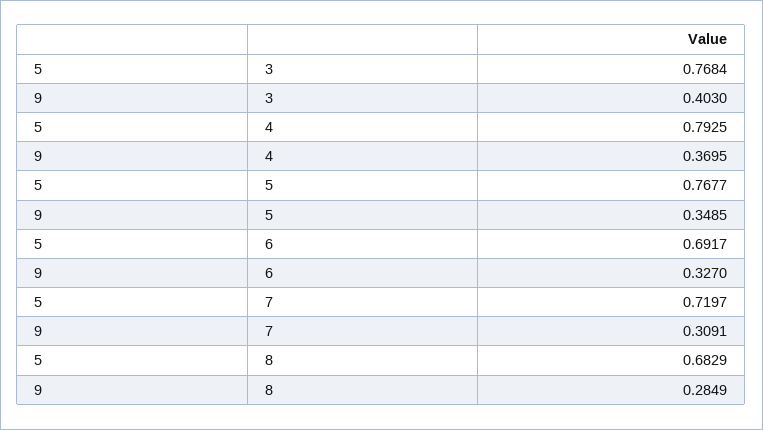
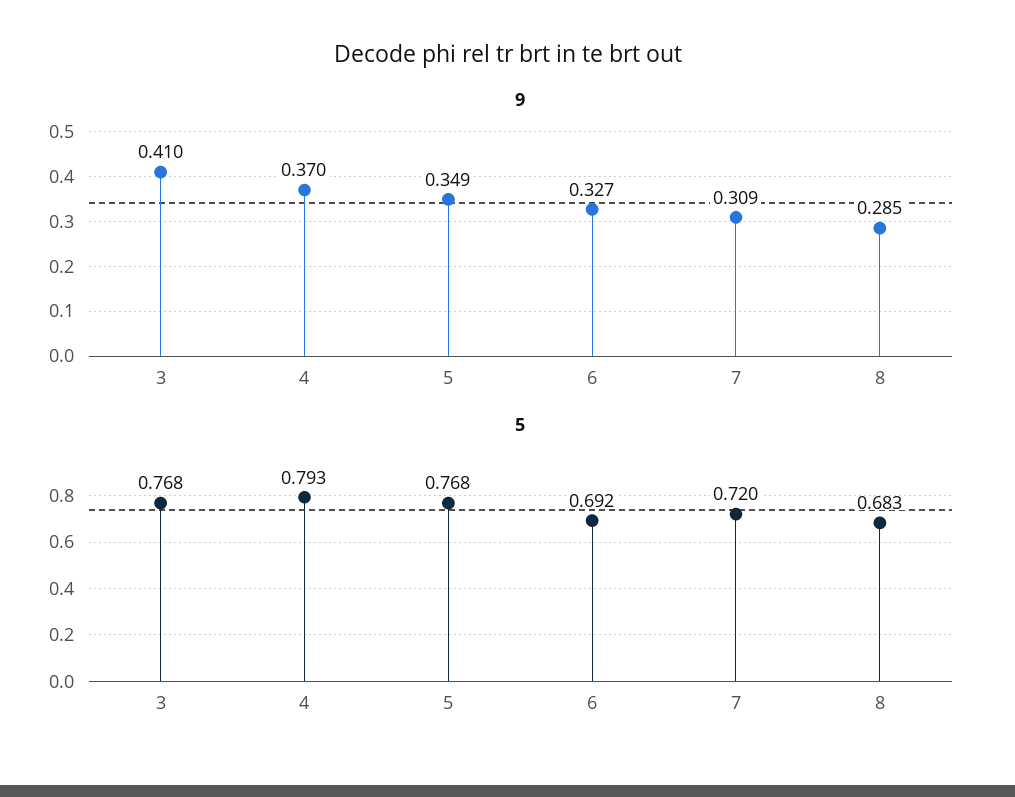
  {
    "5": {
      "3": 0.7684,
      "4": 0.7925,
      "5": 0.7677,
      "6": 0.6917,
      "7": 0.7197,
      "8": 0.6829
    },
    "9": {
-     "3": 0.403,
+     "3": 0.41,
      "4": 0.3695,
      "5": 0.3485,
      "6": 0.327,
      "7": 0.3091,
      "8": 0.2849
    }
  }

